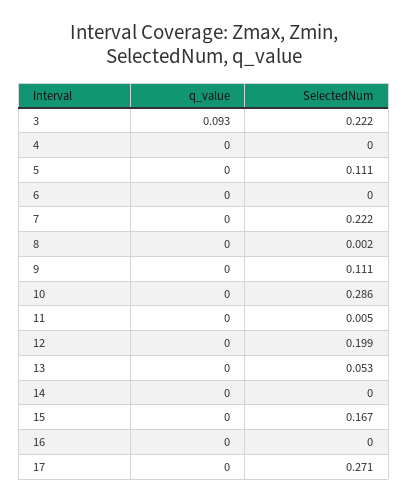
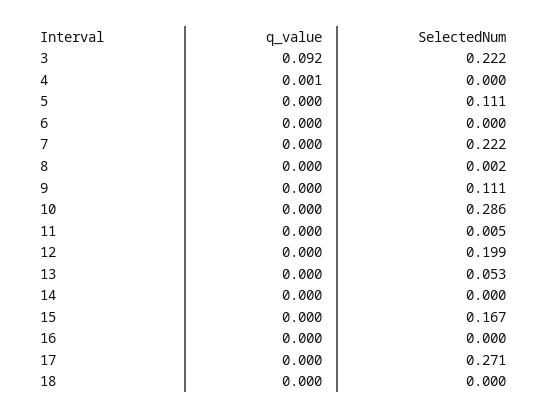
  {
    "q_value": {
-     "3": 0.093,
+     "3": 0.092,
-     "4": 0,
+     "4": 0.001,
      "5": 0,
      "6": 0,
      "7": 0,
      "8": 0,
      "9": 0,
      "10": 0,
      "11": 0,
      "12": 0,
      "13": 0,
      "14": 0,
      "15": 0,
      "16": 0,
-     "17": 0
+     "17": 0,
+     "18": 0
    },
    "SelectedNum": {
      "3": 0.222,
      "4": 0,
      "5": 0.111,
      "6": 0,
      "7": 0.222,
      "8": 0.002,
      "9": 0.111,
      "10": 0.286,
      "11": 0.005,
      "12": 0.199,
      "13": 0.053,
      "14": 0,
      "15": 0.167,
      "16": 0,
-     "17": 0.271
+     "17": 0.271,
+     "18": 0
    }
  }

